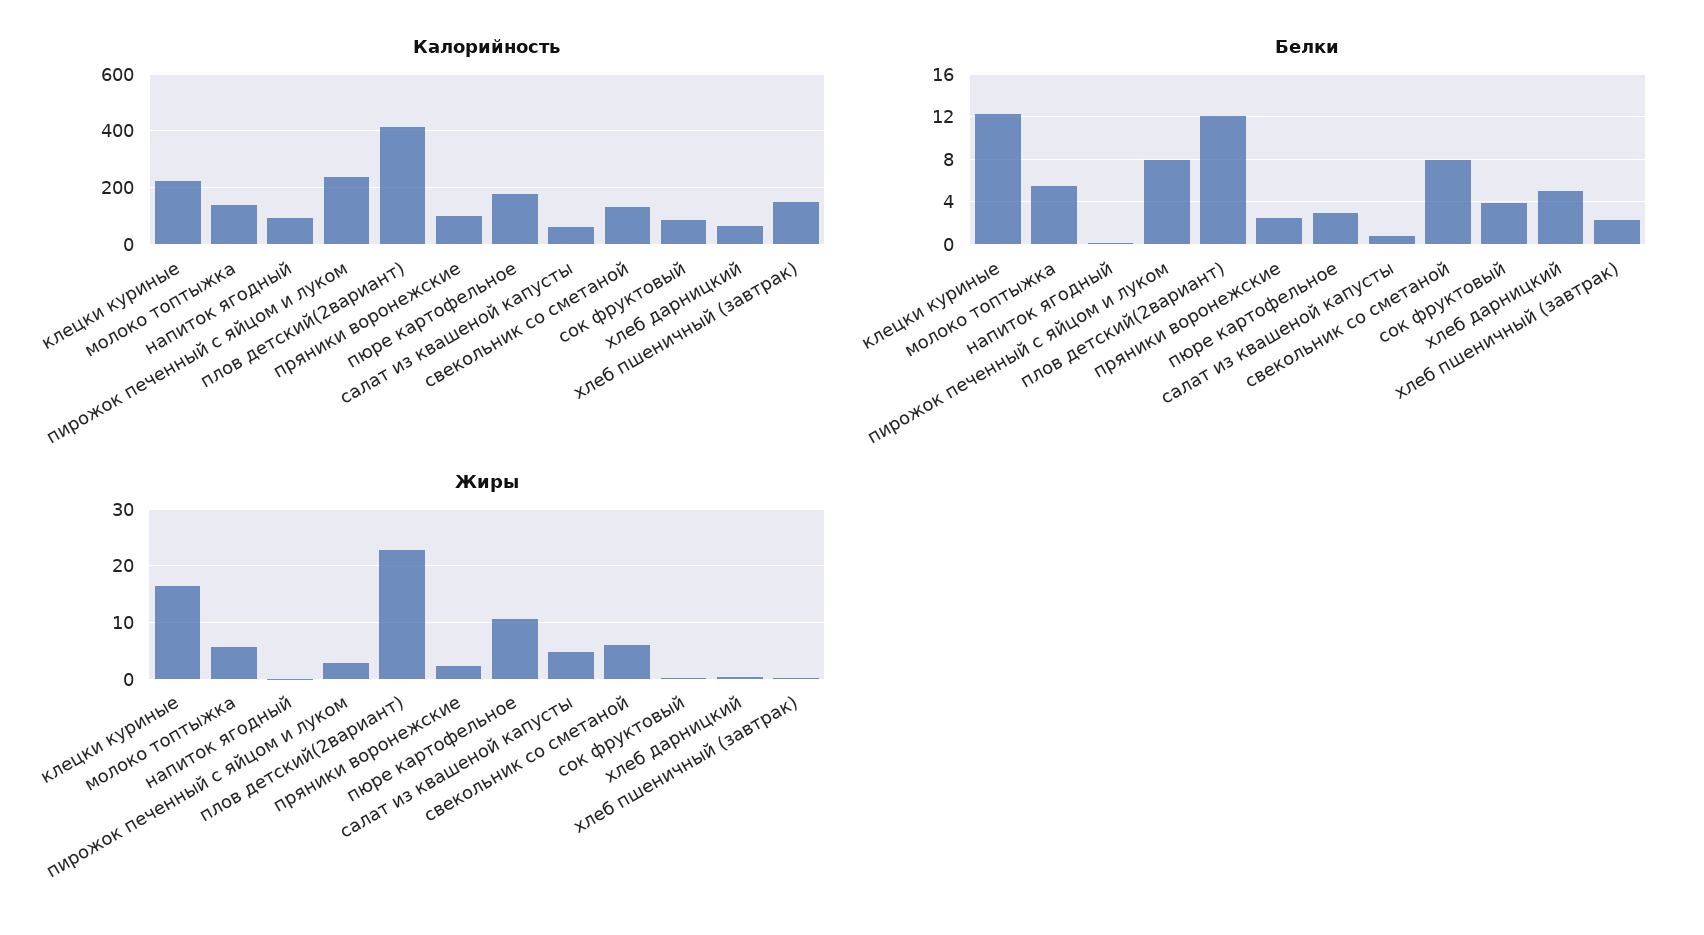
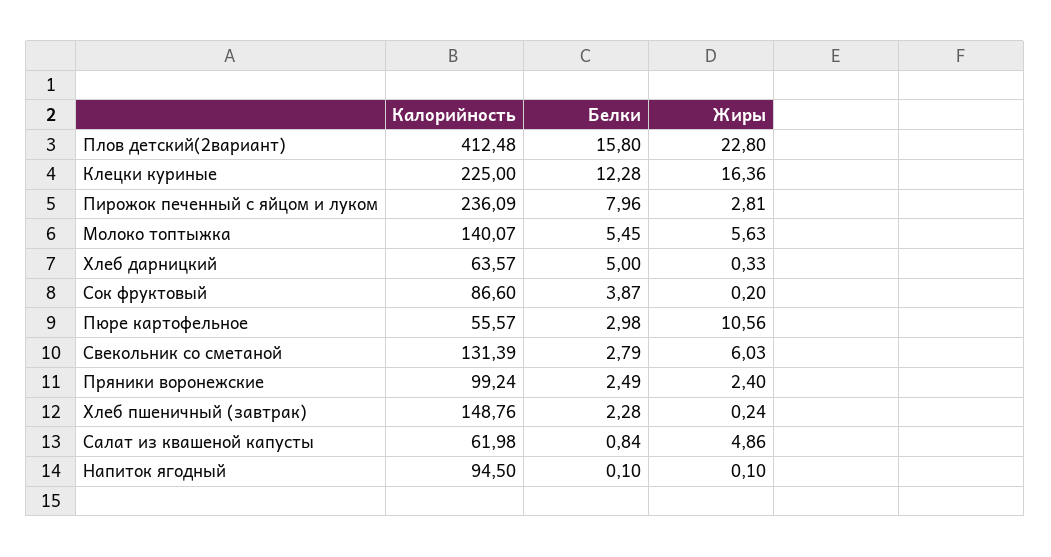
  {
    "Калорийность": {
      "клецки куриные": 225,
      "молоко топтыжка": 140.07,
      "напиток ягодный": 94.5,
      "пирожок печенный с яйцом и луком": 236.09,
      "плов детский(2вариант)": 412.48,
      "пряники воронежские": 99.24,
-     "пюре картофельное": 175,
+     "пюре картофельное": 55.57,
      "салат из квашеной капусты": 61.98,
      "свекольник со сметаной": 131.39,
      "сок фруктовый": 86.6,
      "хлеб дарницкий": 63.57,
      "хлеб пшеничный (завтрак)": 148.76
    },
    "Белки": {
      "клецки куриные": 12.28,
      "молоко топтыжка": 5.45,
      "напиток ягодный": 0.1,
      "пирожок печенный с яйцом и луком": 7.96,
-     "плов детский(2вариант)": 12,
+     "плов детский(2вариант)": 15.8,
      "пряники воронежские": 2.49,
      "пюре картофельное": 2.98,
      "салат из квашеной капусты": 0.84,
-     "свекольник со сметаной": 8,
+     "свекольник со сметаной": 2.79,
      "сок фруктовый": 3.87,
      "хлеб дарницкий": 5,
      "хлеб пшеничный (завтрак)": 2.28
    },
    "Жиры": {
      "клецки куриные": 16.36,
      "молоко топтыжка": 5.63,
      "напиток ягодный": 0.1,
      "пирожок печенный с яйцом и луком": 2.81,
      "плов детский(2вариант)": 22.8,
      "пряники воронежские": 2.4,
      "пюре картофельное": 10.56,
      "салат из квашеной капусты": 4.86,
      "свекольник со сметаной": 6.03,
      "сок фруктовый": 0.2,
      "хлеб дарницкий": 0.33,
      "хлеб пшеничный (завтрак)": 0.24
    }
  }

